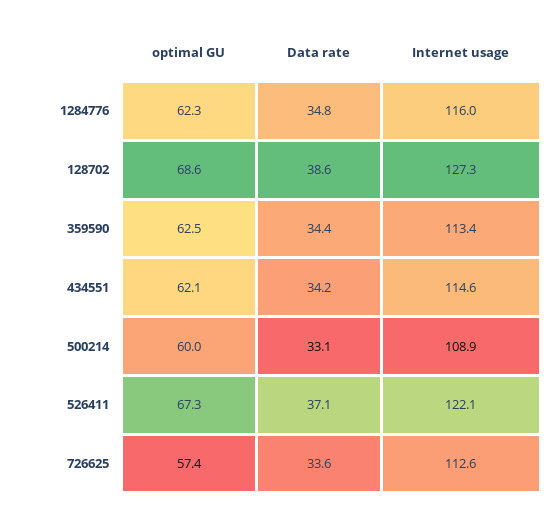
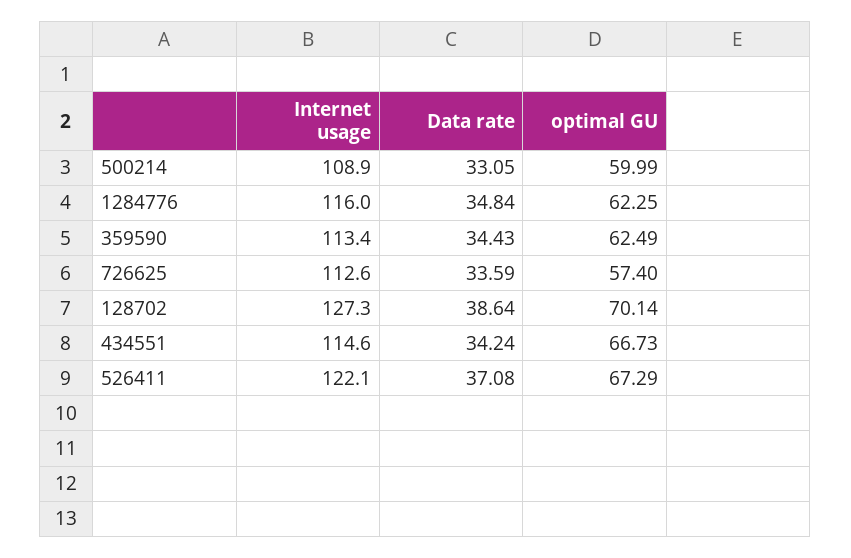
  {
    "optimal GU": {
      "1284776": 62.25,
-     "128702": 68.6,
+     "128702": 70.14,
      "359590": 62.49,
-     "434551": 62.1,
+     "434551": 66.73,
      "500214": 59.99,
      "526411": 67.29,
      "726625": 57.4
    },
    "Data rate": {
      "1284776": 34.84,
      "128702": 38.64,
      "359590": 34.43,
      "434551": 34.24,
      "500214": 33.05,
      "526411": 37.08,
      "726625": 33.59
    },
    "Internet usage": {
      "1284776": 116,
      "128702": 127.3,
      "359590": 113.4,
      "434551": 114.6,
      "500214": 108.9,
      "526411": 122.1,
      "726625": 112.6
    }
  }

